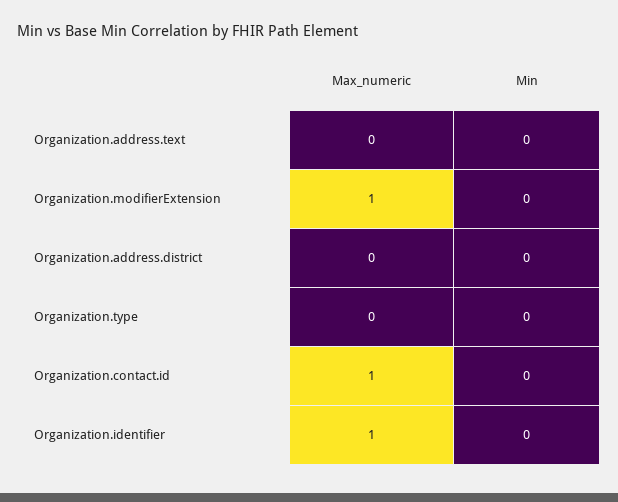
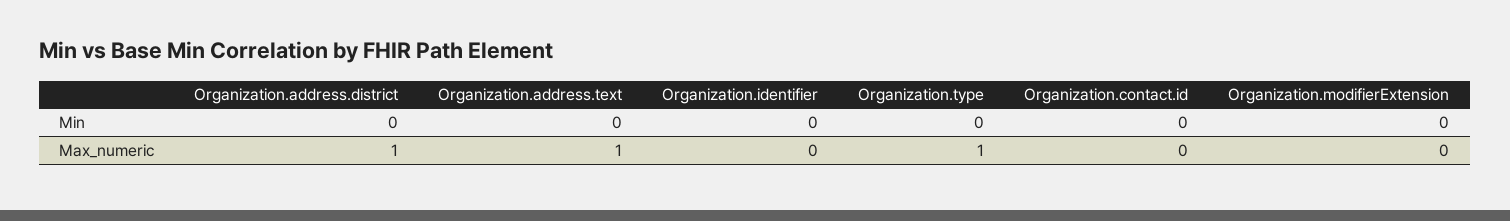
  {
    "Max_numeric": {
-     "Organization.address.text": 0,
+     "Organization.address.text": 1,
-     "Organization.modifierExtension": 1,
+     "Organization.modifierExtension": 0,
-     "Organization.address.district": 0,
+     "Organization.address.district": 1,
-     "Organization.type": 0,
+     "Organization.type": 1,
-     "Organization.contact.id": 1,
+     "Organization.contact.id": 0,
-     "Organization.identifier": 1
+     "Organization.identifier": 0
    },
    "Min": {
      "Organization.address.text": 0,
      "Organization.modifierExtension": 0,
      "Organization.address.district": 0,
      "Organization.type": 0,
      "Organization.contact.id": 0,
      "Organization.identifier": 0
    }
  }

